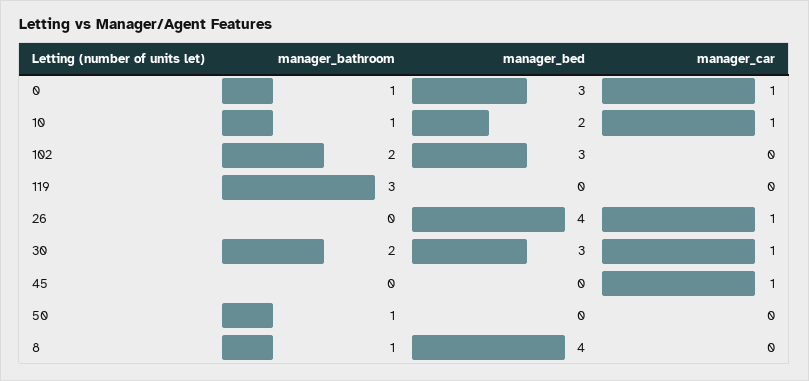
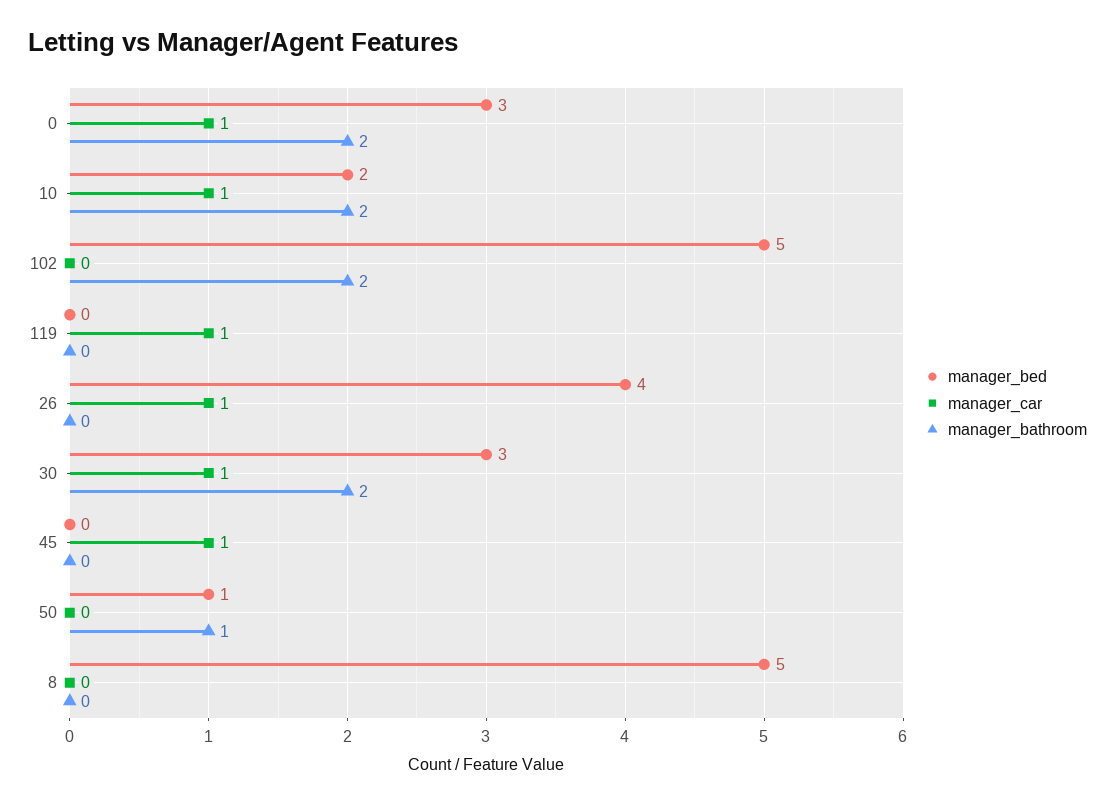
  {
    "manager_bathroom": {
-     "0": 1,
+     "0": 2,
-     "10": 1,
+     "10": 2,
      "102": 2,
-     "119": 3,
+     "119": 0,
      "26": 0,
      "30": 2,
      "45": 0,
      "50": 1,
-     "8": 1
+     "8": 0
    },
    "manager_bed": {
      "0": 3,
      "10": 2,
-     "102": 3,
+     "102": 5,
      "119": 0,
      "26": 4,
      "30": 3,
      "45": 0,
-     "50": 0,
+     "50": 1,
-     "8": 4
+     "8": 5
    },
    "manager_car": {
      "0": 1,
      "10": 1,
      "102": 0,
-     "119": 0,
+     "119": 1,
      "26": 1,
      "30": 1,
      "45": 1,
      "50": 0,
      "8": 0
    }
  }

